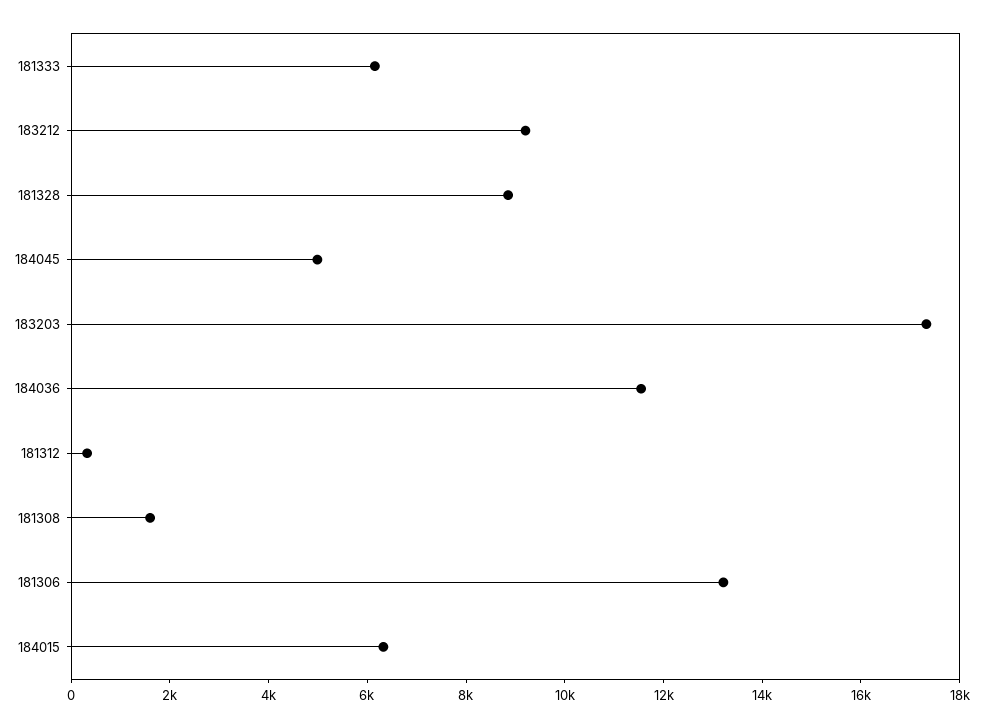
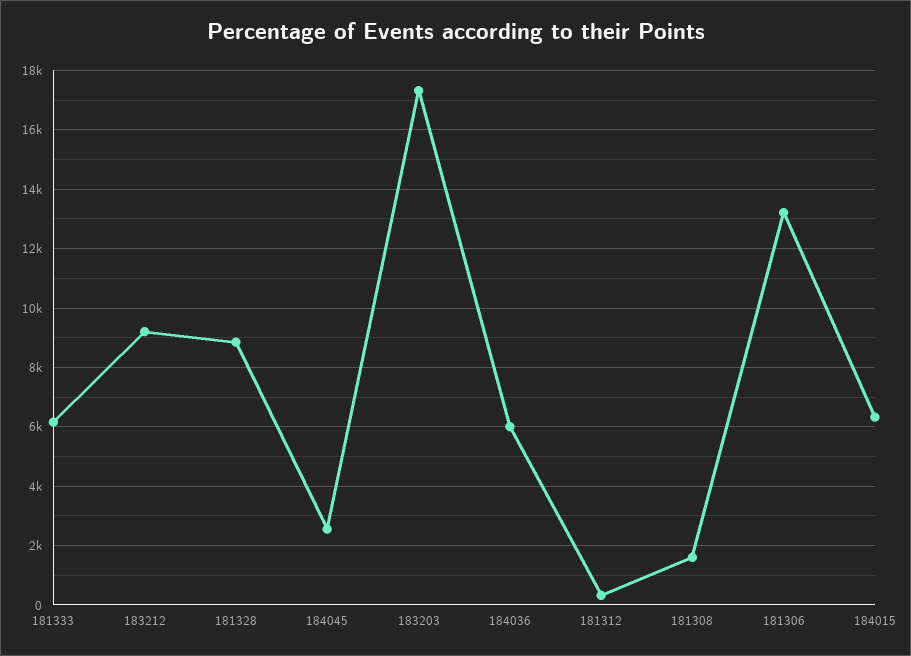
  {
    "181333": 6250,
    "183212": 9250,
    "181328": 8750,
-   "184045": 5000,
+   "184045": 2500,
    "183203": 17250,
-   "184036": 11500,
+   "184036": 6000,
    "181312": 250,
    "181308": 1500,
    "181306": 13250,
    "184015": 6250
  }

